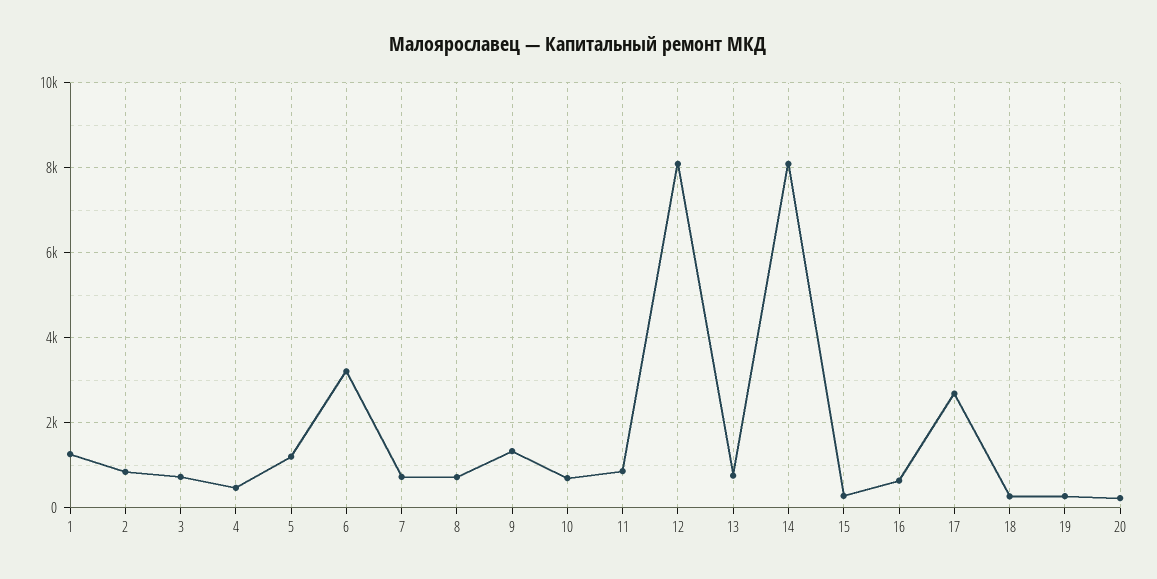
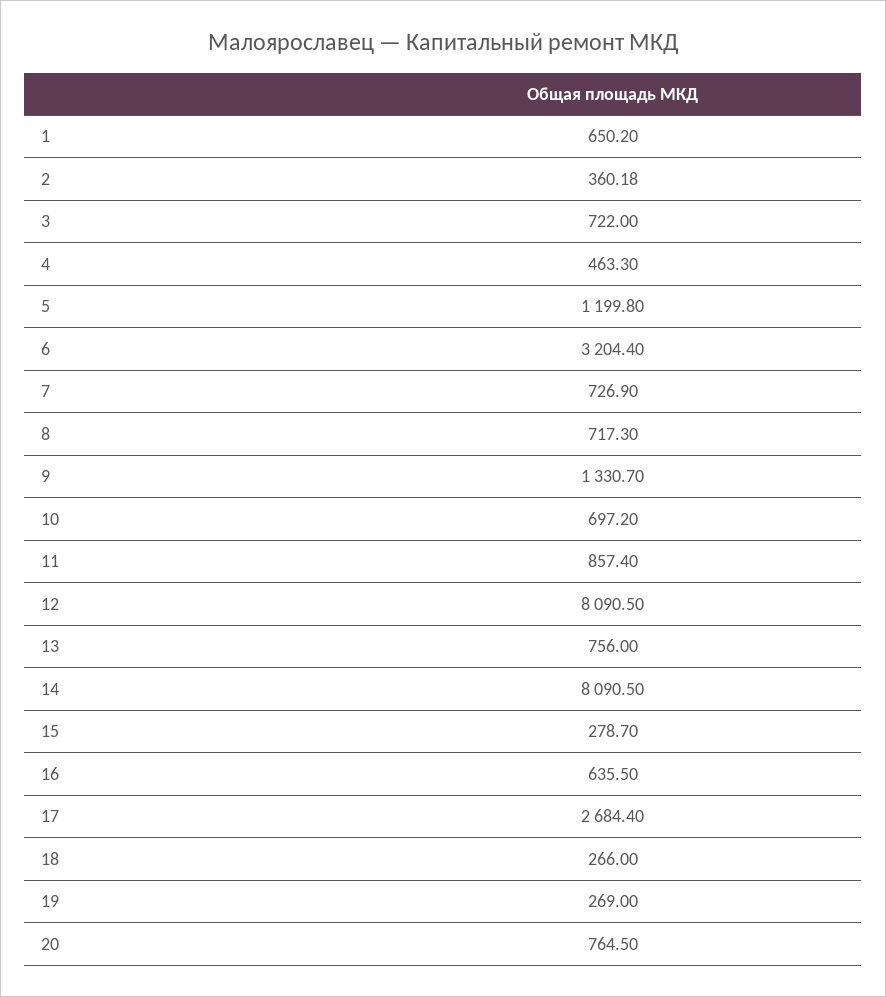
  {
-   "1": 1200,
+   "1": 650.2,
-   "2": 800,
+   "2": 360.18,
    "3": 722,
    "4": 463.3,
    "5": 1199.8,
    "6": 3204.4,
    "7": 726.9,
    "8": 717.3,
    "9": 1330.7,
    "10": 697.2,
    "11": 857.4,
    "12": 8090.5,
    "13": 756,
    "14": 8090.5,
    "15": 278.7,
    "16": 635.5,
    "17": 2684.4,
    "18": 266,
    "19": 269,
-   "20": 200
+   "20": 764.5
  }

